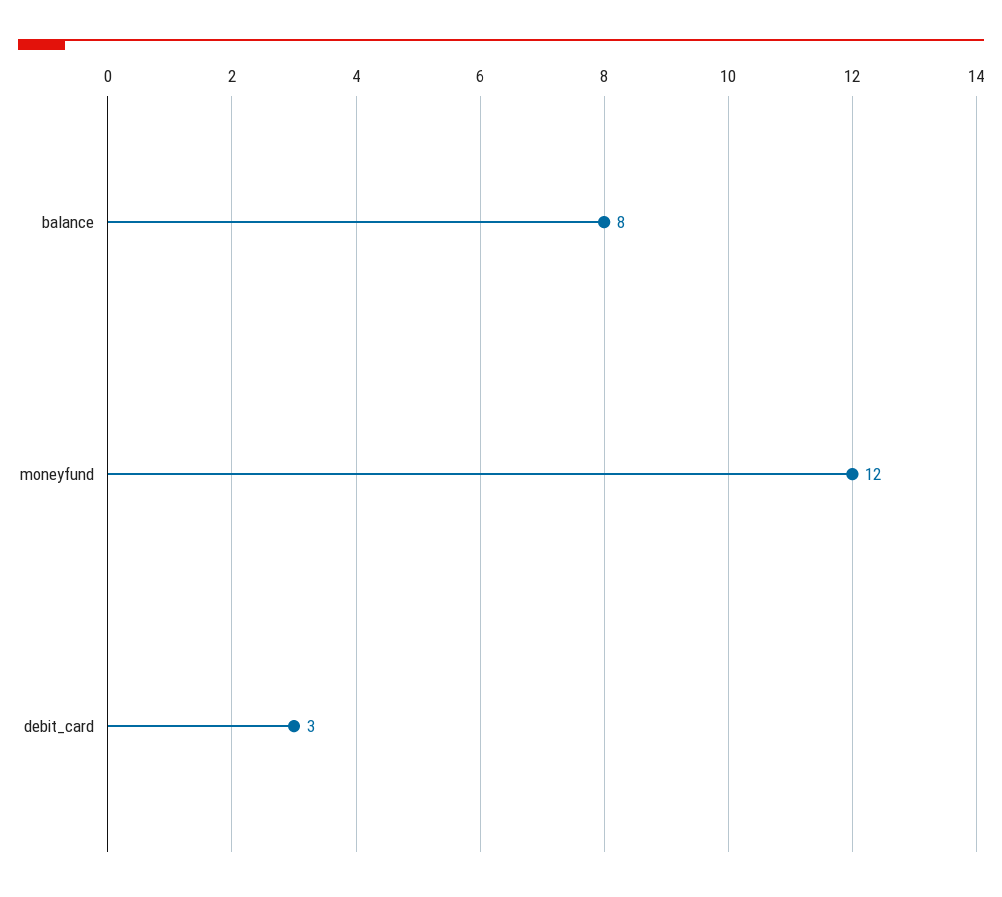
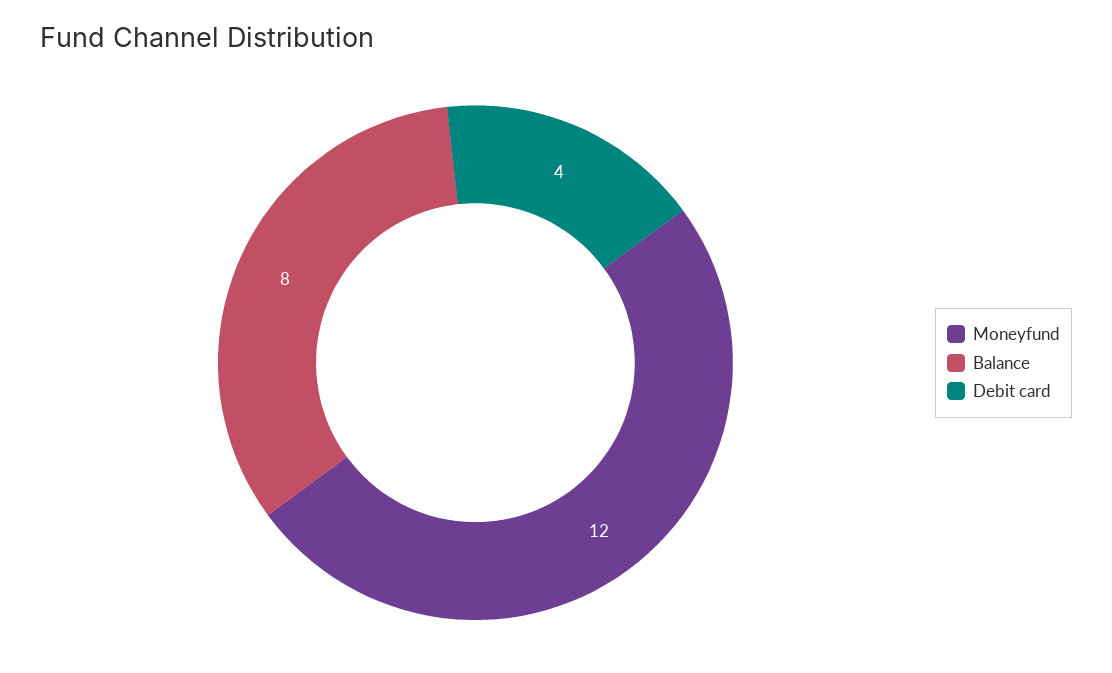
  {
    "balance": 8,
    "moneyfund": 12,
-   "debit_card": 3
+   "debit_card": 4
  }

